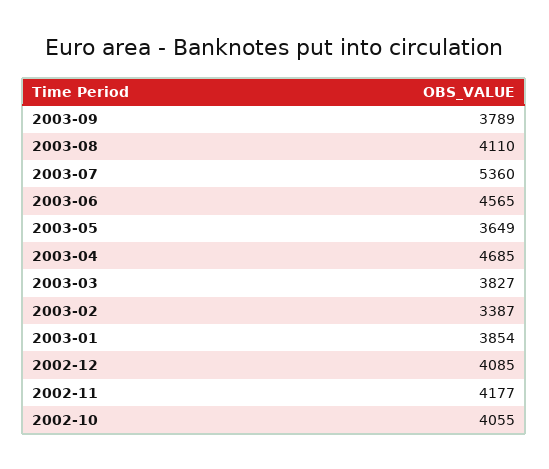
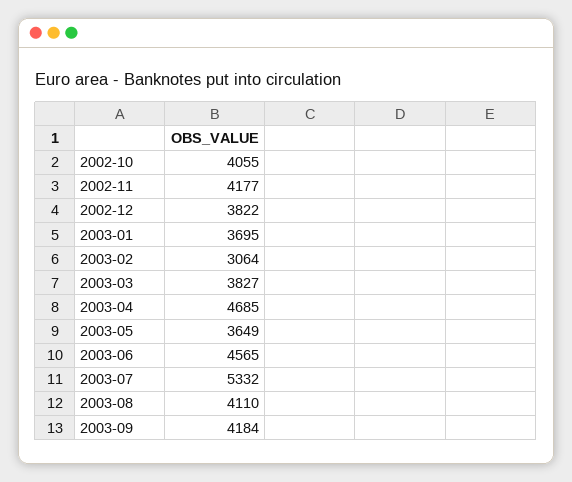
  {
-   "2003-09": 3789,
+   "2003-09": 4184,
    "2003-08": 4110,
-   "2003-07": 5360,
+   "2003-07": 5332,
    "2003-06": 4565,
    "2003-05": 3649,
    "2003-04": 4685,
    "2003-03": 3827,
-   "2003-02": 3387,
+   "2003-02": 3064,
-   "2003-01": 3854,
+   "2003-01": 3695,
-   "2002-12": 4085,
+   "2002-12": 3822,
    "2002-11": 4177,
    "2002-10": 4055
  }

